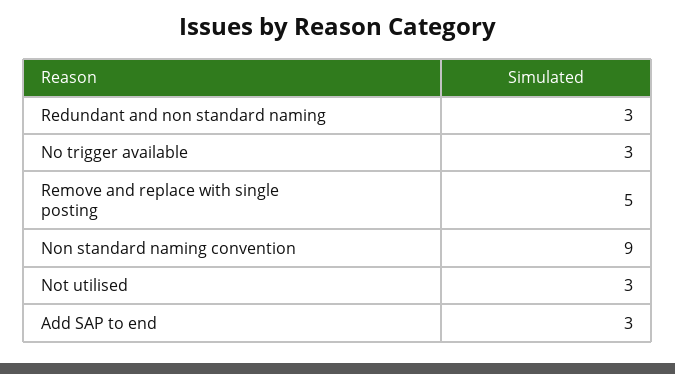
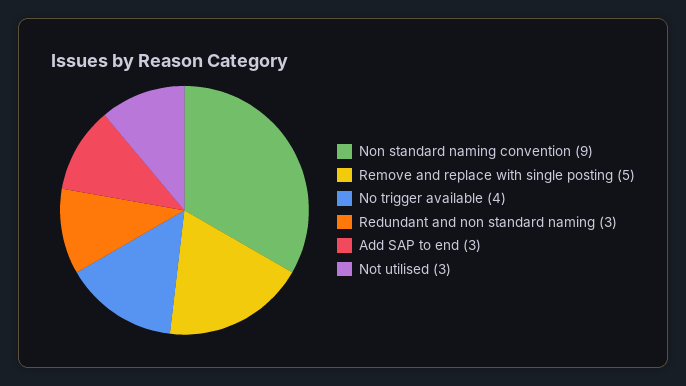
  {
    "Redundant and non standard naming": 3,
-   "No trigger available": 3,
+   "No trigger available": 4,
    "Remove and replace with single posting": 5,
    "Non standard naming convention": 9,
    "Not utilised": 3,
    "Add SAP to end": 3
  }

